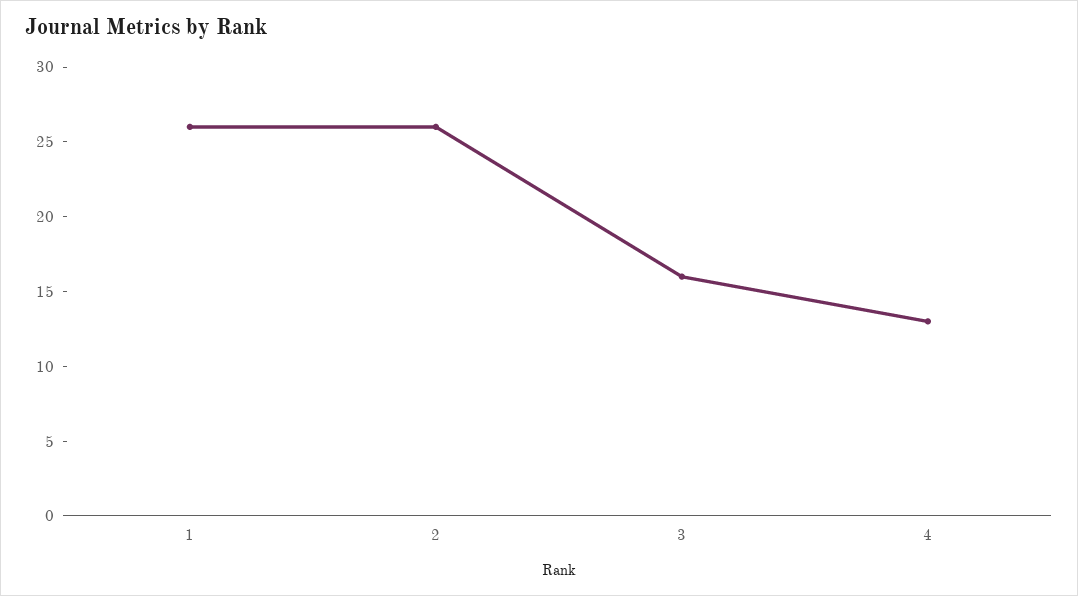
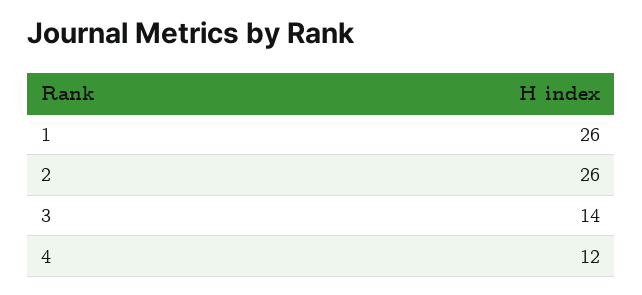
  {
    "1": 26,
    "2": 26,
-   "3": 16,
+   "3": 14,
-   "4": 13
+   "4": 12
  }

